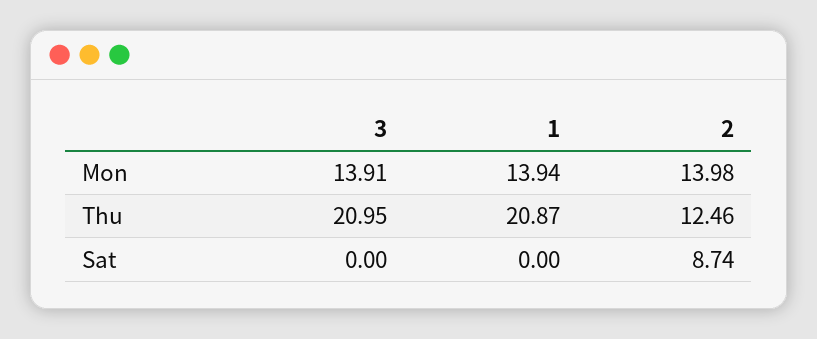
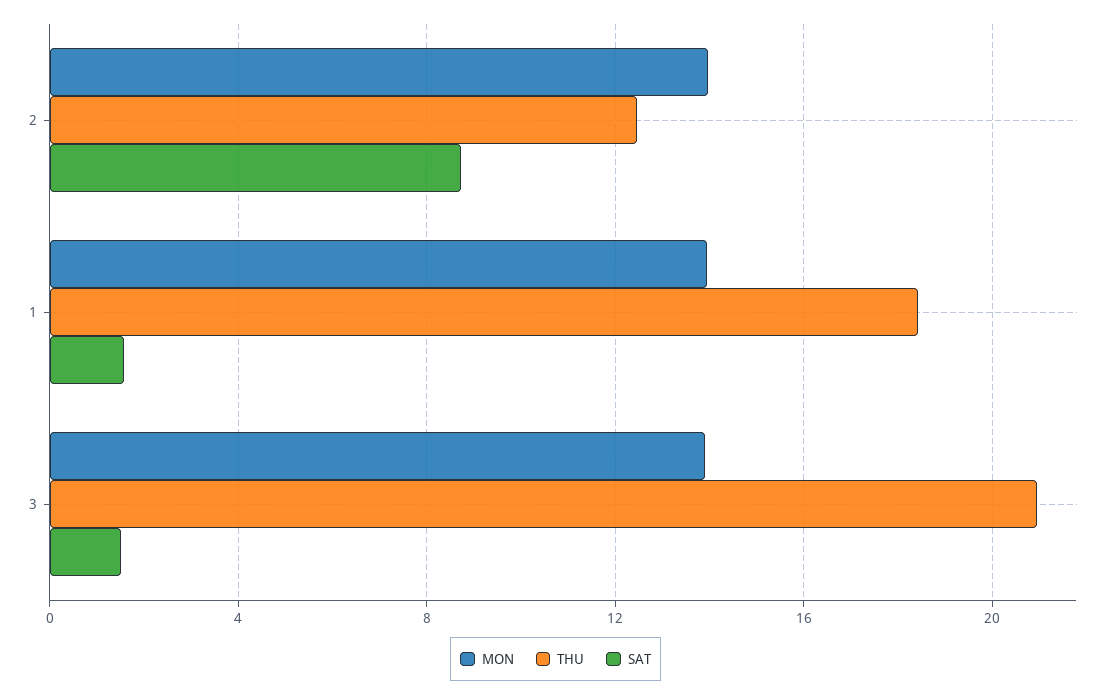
  {
    "Mon": {
      "3": 13.91,
      "1": 13.94,
      "2": 13.98
    },
    "Thu": {
      "3": 20.95,
-     "1": 20.87,
+     "1": 18.5,
      "2": 12.46
    },
    "Sat": {
-     "3": 0,
+     "3": 1.5,
-     "1": 0,
+     "1": 1.5,
      "2": 8.74
    }
  }

